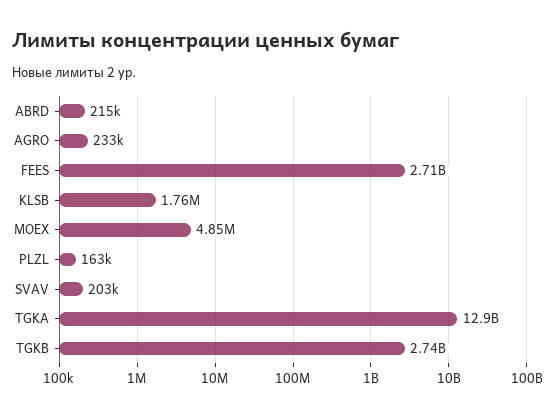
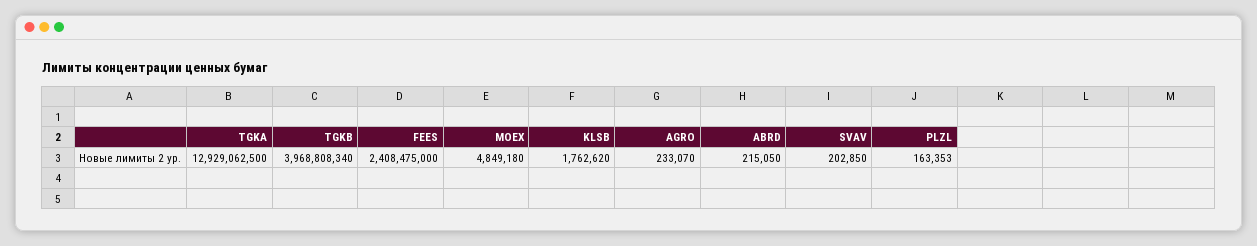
  {
    "ABRD": 215050,
    "AGRO": 233070,
-   "FEES": 2710000000,
+   "FEES": 2408475000,
    "KLSB": 1762620,
    "MOEX": 4849180,
    "PLZL": 163353,
    "SVAV": 202850,
    "TGKA": 12929062500,
-   "TGKB": 2740000000
+   "TGKB": 3968808340
  }

